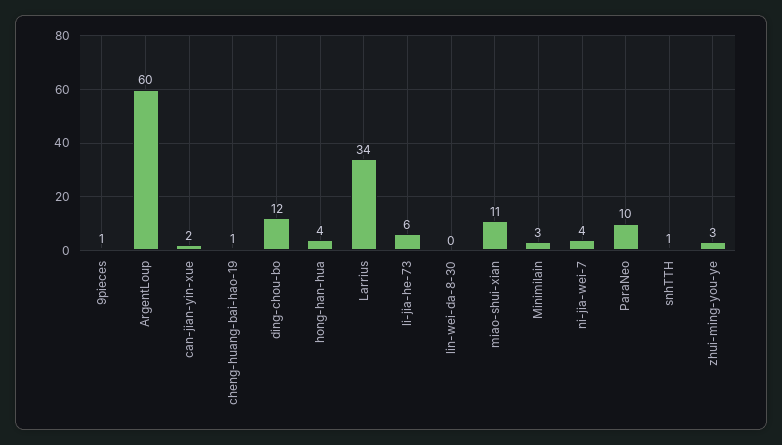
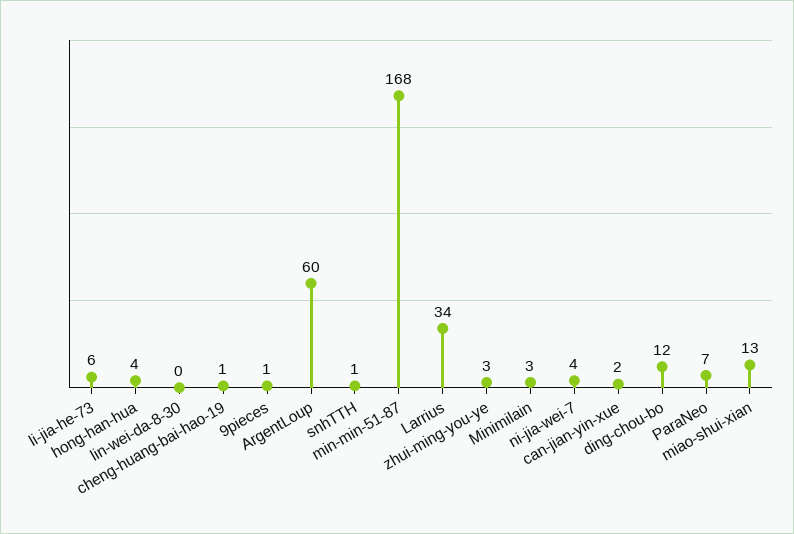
  {
    "9pieces": 1,
    "ArgentLoup": 60,
    "can-jian-yin-xue": 2,
    "cheng-huang-bai-hao-19": 1,
    "ding-chou-bo": 12,
    "hong-han-hua": 4,
    "Larrius": 34,
    "li-jia-he-73": 6,
    "lin-wei-da-8-30": 0,
-   "miao-shui-xian": 11,
+   "miao-shui-xian": 13,
    "Minimilain": 3,
    "ni-jia-wei-7": 4,
-   "ParaNeo": 10,
+   "ParaNeo": 7,
    "snhTTH": 1,
-   "zhui-ming-you-ye": 3
+   "zhui-ming-you-ye": 3,
+   "min-min-51-87": 168
  }

